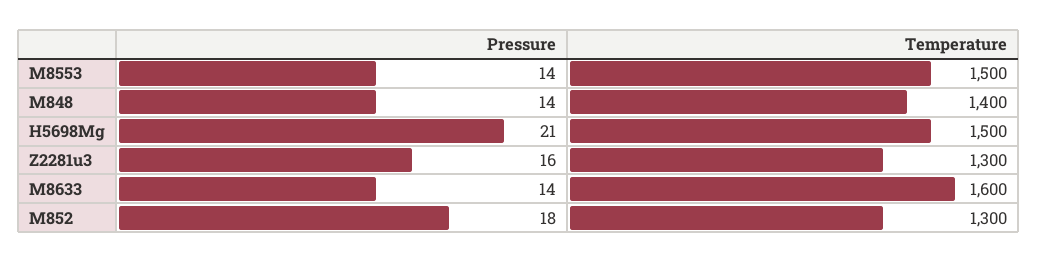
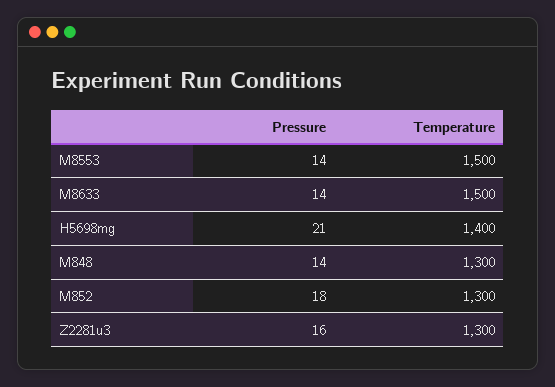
  {
    "Pressure": {
      "M8553": 14,
      "M848": 14,
      "H5698Mg": 21,
      "Z2281u3": 16,
      "M8633": 14,
      "M852": 18
    },
    "Temperature": {
      "M8553": 1500,
-     "M848": 1400,
+     "M848": 1300,
-     "H5698Mg": 1500,
+     "H5698Mg": 1400,
      "Z2281u3": 1300,
-     "M8633": 1600,
+     "M8633": 1500,
      "M852": 1300
    }
  }

